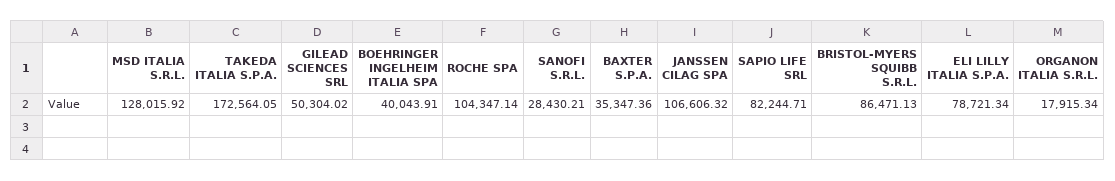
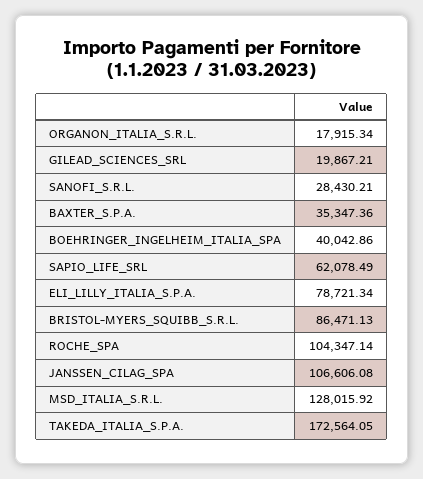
  {
    "MSD ITALIA S.R.L.": 128015.92,
    "TAKEDA ITALIA S.P.A.": 172564.05,
-   "GILEAD SCIENCES SRL": 50304.02,
+   "GILEAD SCIENCES SRL": 19867.21,
-   "BOEHRINGER INGELHEIM ITALIA SPA": 40043.91,
+   "BOEHRINGER INGELHEIM ITALIA SPA": 40042.86,
    "ROCHE SPA": 104347.14,
    "SANOFI S.R.L.": 28430.21,
    "BAXTER S.P.A.": 35347.36,
-   "JANSSEN CILAG SPA": 106606.32,
+   "JANSSEN CILAG SPA": 106606.08,
-   "SAPIO LIFE SRL": 82244.71,
+   "SAPIO LIFE SRL": 62078.49,
    "BRISTOL-MYERS SQUIBB S.R.L.": 86471.13,
    "ELI LILLY ITALIA S.P.A.": 78721.34,
    "ORGANON ITALIA S.R.L.": 17915.34
  }

